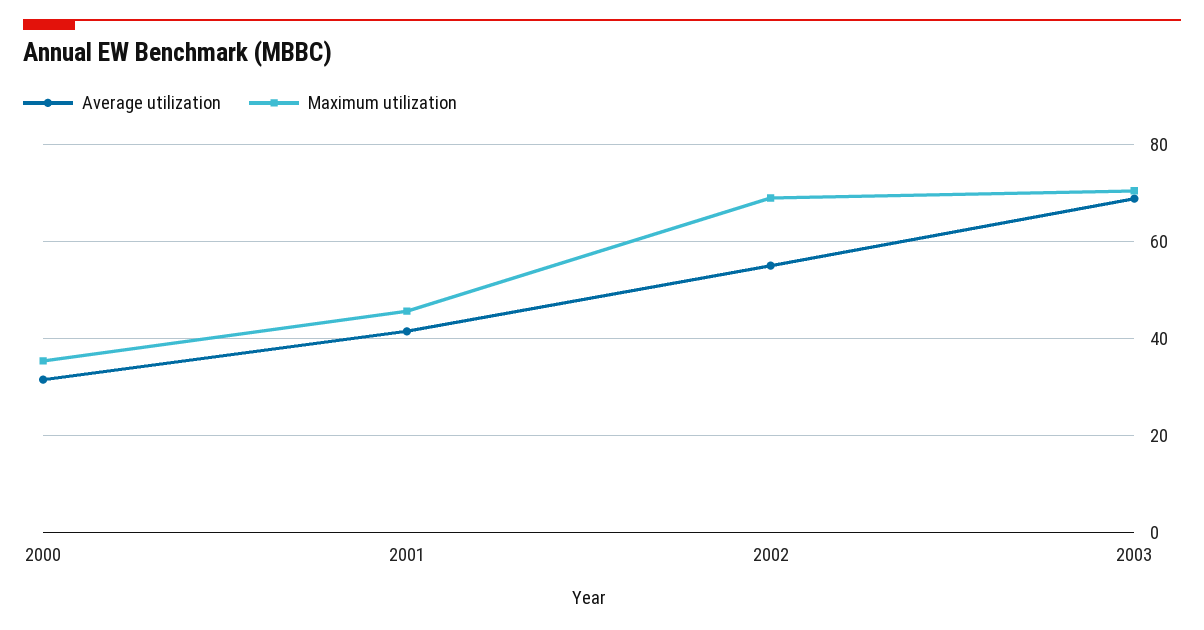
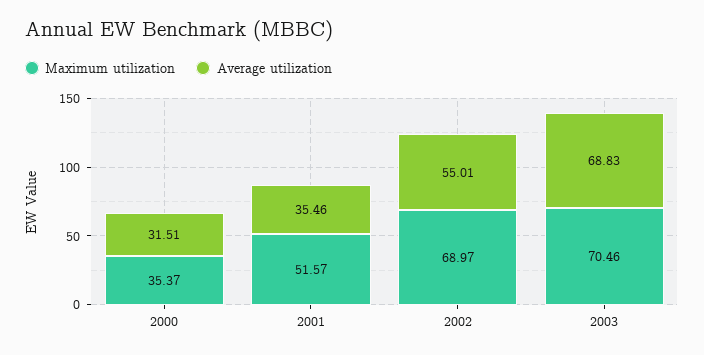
  {
    "Average utilization": {
      "2000": 31.51,
-     "2001": 42,
+     "2001": 35.46,
      "2002": 55.01,
      "2003": 68.83
    },
    "Maximum utilization": {
      "2000": 35.37,
-     "2001": 46,
+     "2001": 51.57,
      "2002": 68.97,
      "2003": 70.46
    }
  }

